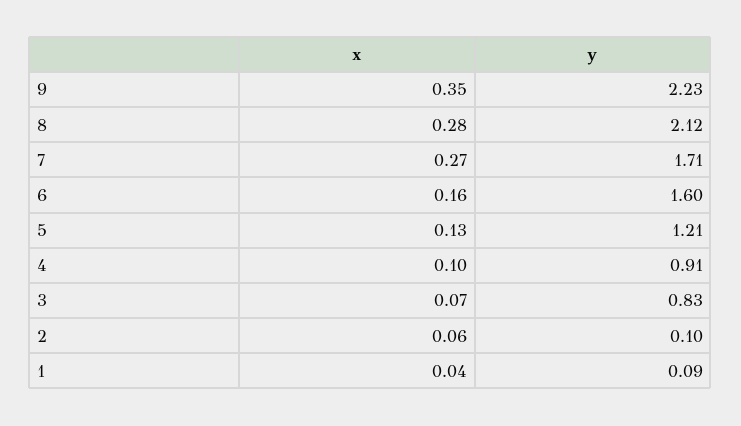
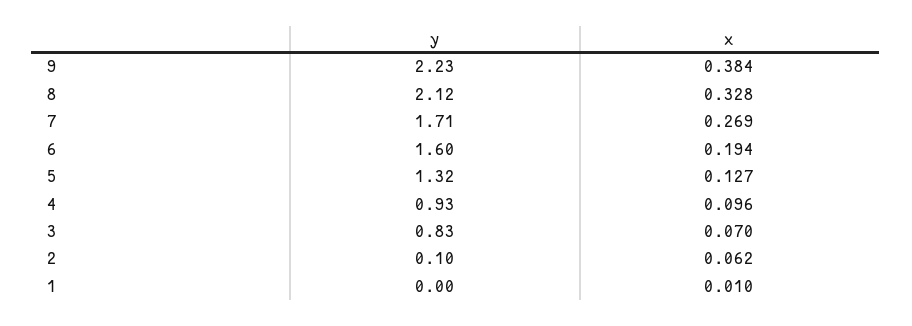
  {
    "x": {
-     "9": 0.35,
+     "9": 0.384,
-     "8": 0.28,
+     "8": 0.328,
      "7": 0.269,
-     "6": 0.16,
+     "6": 0.194,
      "5": 0.127,
      "4": 0.096,
      "3": 0.07,
      "2": 0.062,
-     "1": 0.04
+     "1": 0.01
    },
    "y": {
      "9": 2.23,
      "8": 2.12,
      "7": 1.71,
      "6": 1.6,
-     "5": 1.21,
+     "5": 1.32,
-     "4": 0.91,
+     "4": 0.93,
      "3": 0.83,
      "2": 0.1,
-     "1": 0.09
+     "1": 0
    }
  }

